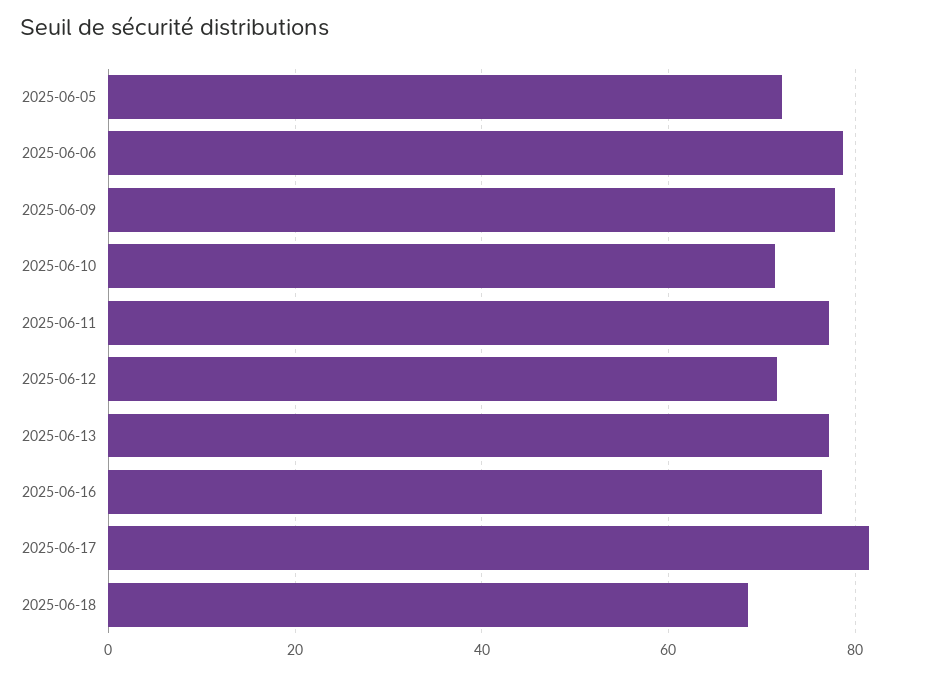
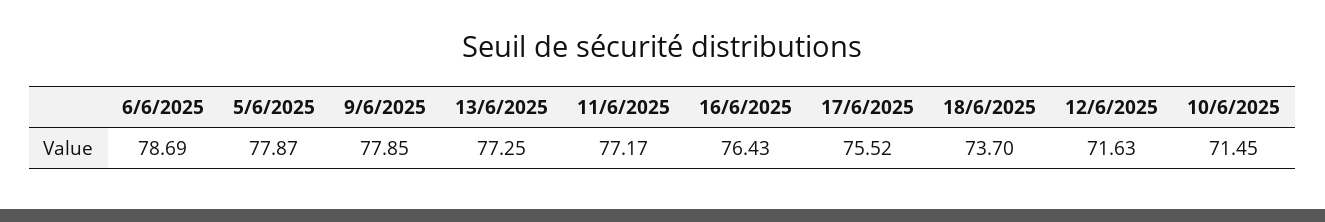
  {
-   "2025-06-05": 72,
+   "2025-06-05": 77.87,
    "2025-06-06": 78.69,
    "2025-06-09": 77.85,
    "2025-06-10": 71.45,
    "2025-06-11": 77.17,
    "2025-06-12": 71.63,
    "2025-06-13": 77.25,
    "2025-06-16": 76.43,
-   "2025-06-17": 82,
+   "2025-06-17": 75.52,
-   "2025-06-18": 68
+   "2025-06-18": 73.7
  }

